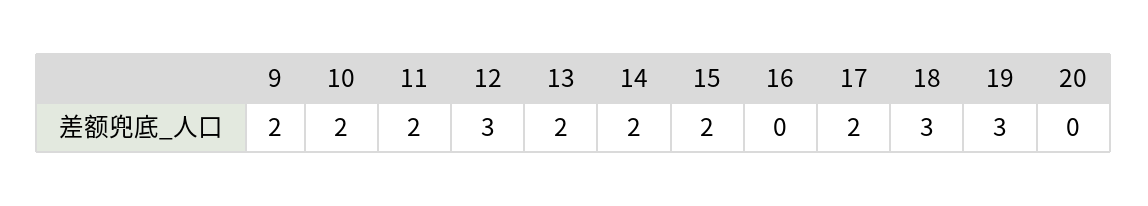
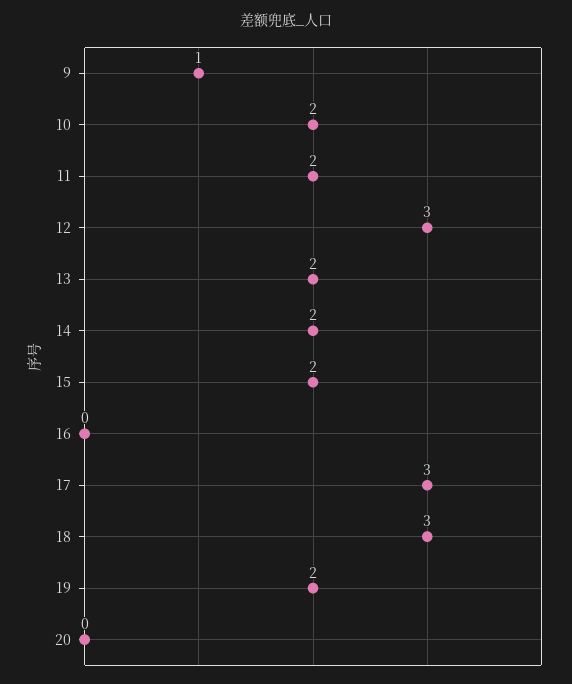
  {
-   "9": 2,
+   "9": 1,
    "10": 2,
    "11": 2,
    "12": 3,
    "13": 2,
    "14": 2,
    "15": 2,
    "16": 0,
-   "17": 2,
+   "17": 3,
    "18": 3,
-   "19": 3,
+   "19": 2,
    "20": 0
  }

